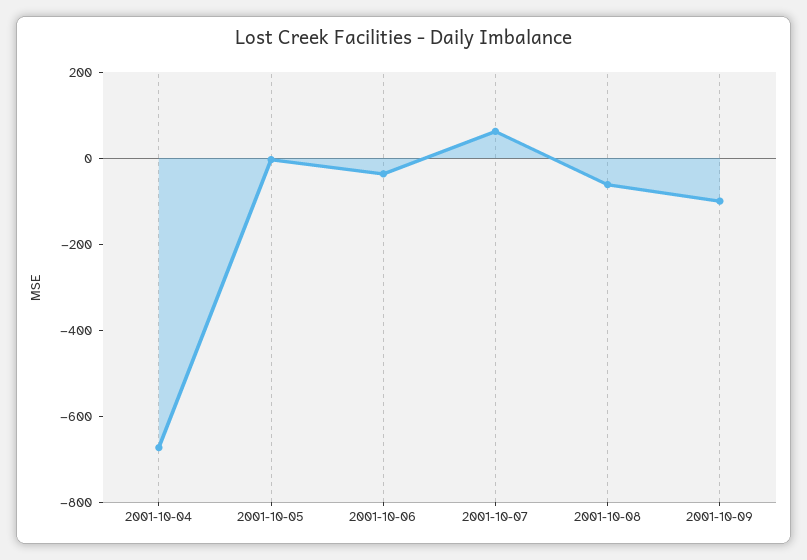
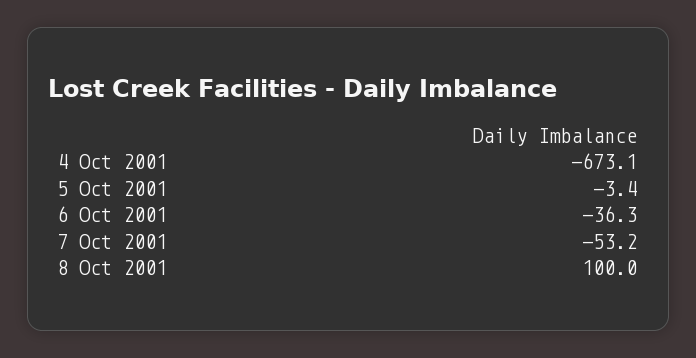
  {
    "2001-10-04": -673.1,
    "2001-10-05": -3.4,
    "2001-10-06": -36.3,
-   "2001-10-07": 50,
+   "2001-10-07": -53.2,
-   "2001-10-08": -50,
+   "2001-10-08": 100
-   "2001-10-09": -100
  }

